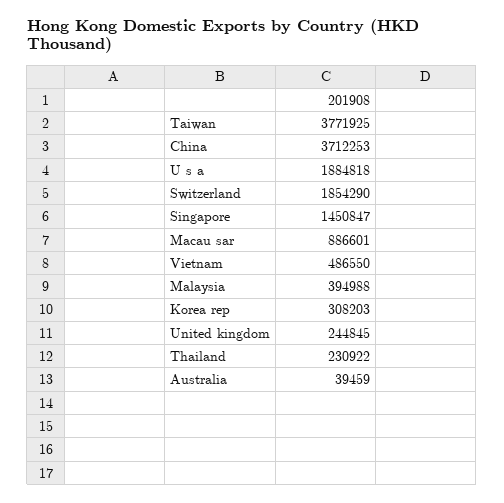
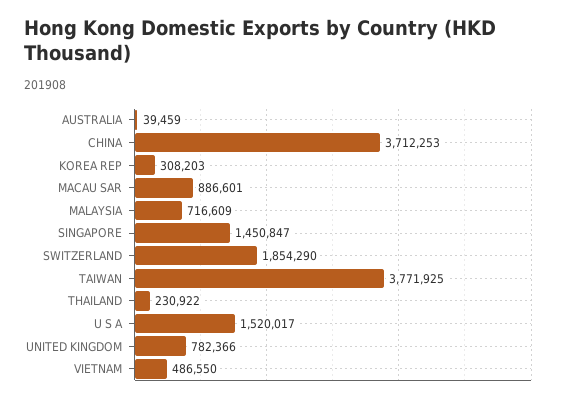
  {
    "Taiwan": 3771925,
    "China": 3712253,
-   "U s a": 1884818,
+   "U s a": 1520017,
    "Switzerland": 1854290,
    "Singapore": 1450847,
    "Macau sar": 886601,
    "Vietnam": 486550,
-   "Malaysia": 394988,
+   "Malaysia": 716609,
    "Korea rep": 308203,
-   "United kingdom": 244845,
+   "United kingdom": 782366,
    "Thailand": 230922,
    "Australia": 39459
  }

